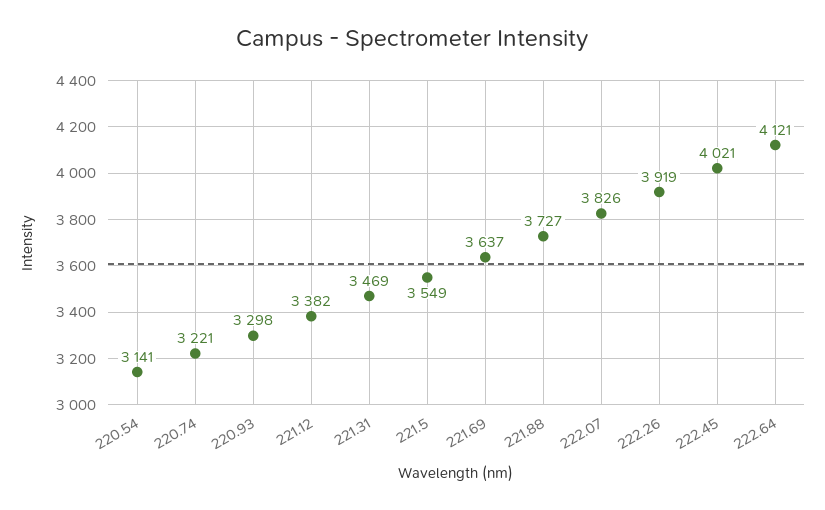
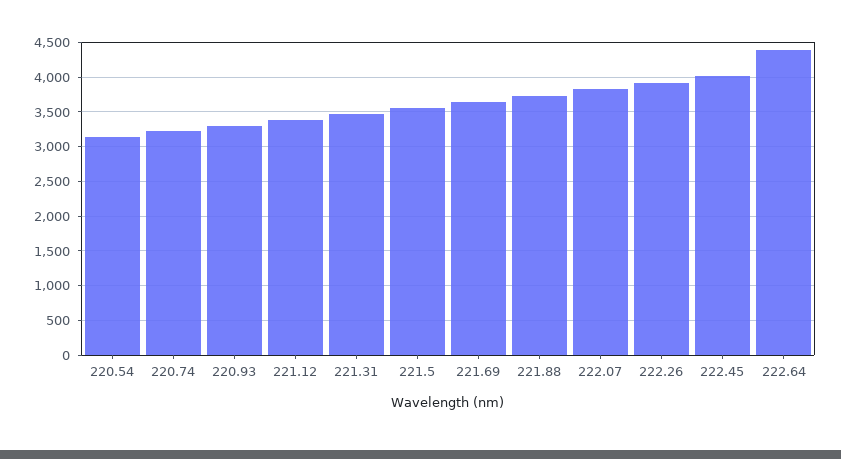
  {
    "220.54": 3141,
    "220.74": 3221,
    "220.93": 3298,
    "221.12": 3382,
    "221.31": 3469,
    "221.5": 3549,
    "221.69": 3637,
    "221.88": 3727,
    "222.07": 3826,
    "222.26": 3919,
    "222.45": 4021,
-   "222.64": 4121
+   "222.64": 4400
  }

